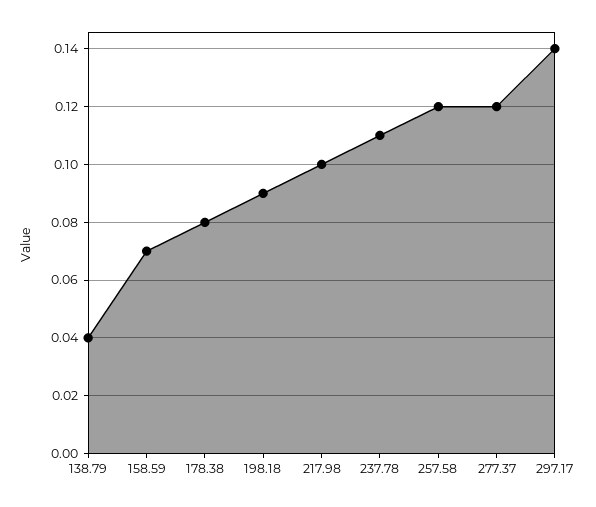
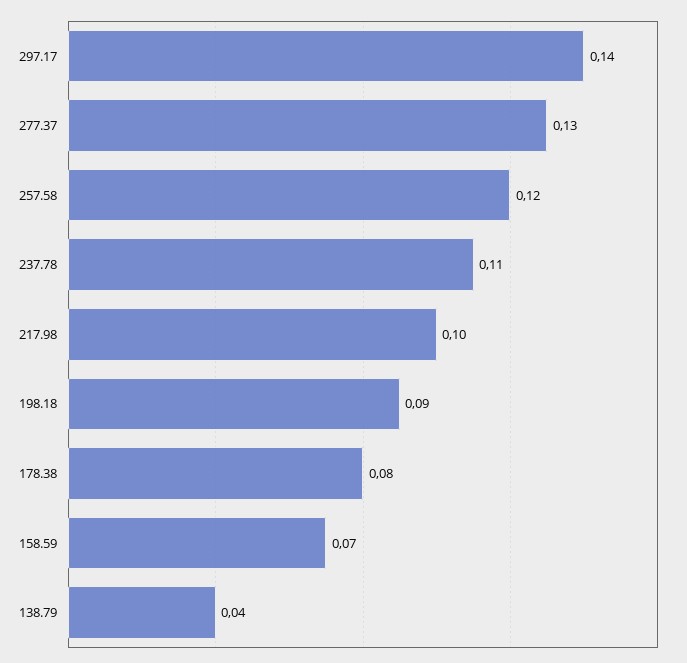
  {
    "138.79": 0.04,
    "158.59": 0.07,
    "178.38": 0.08,
    "198.18": 0.09,
    "217.98": 0.1,
    "237.78": 0.11,
    "257.58": 0.12,
-   "277.37": 0.12,
+   "277.37": 0.13,
    "297.17": 0.14
  }

